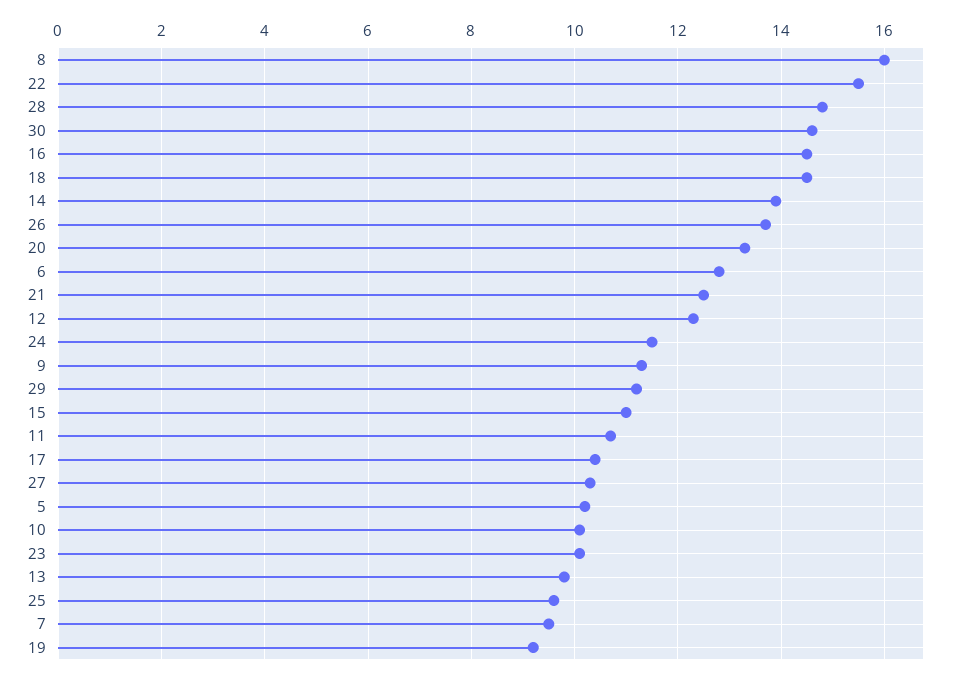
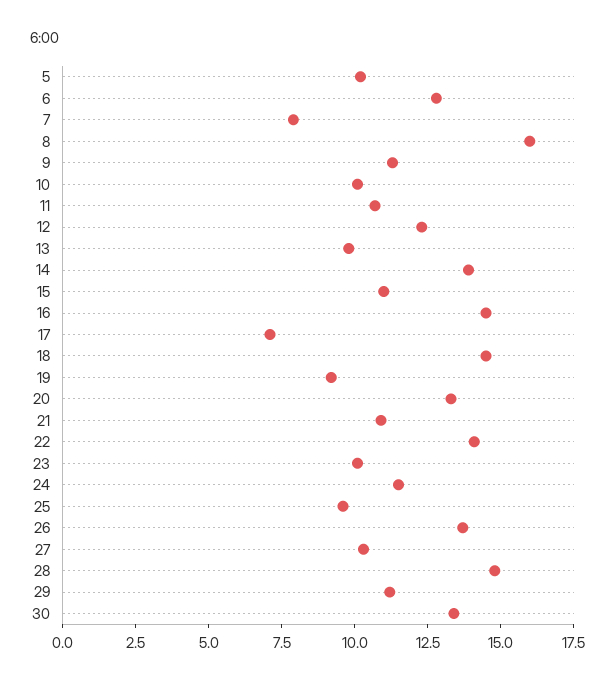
  {
    "8": 16,
-   "22": 15.5,
+   "22": 14,
    "28": 15,
-   "30": 14.5,
+   "30": 13.5,
    "16": 14.5,
    "18": 14.5,
    "14": 14,
    "26": 13.5,
    "20": 13.5,
    "6": 13,
-   "21": 12.5,
+   "21": 11,
    "12": 12.5,
    "24": 11.5,
    "9": 11.5,
    "29": 11,
    "15": 11,
    "11": 10.5,
-   "17": 10.5,
+   "17": 7,
    "27": 10.5,
    "5": 10,
    "10": 10,
    "23": 10,
    "13": 10,
    "25": 9.5,
-   "7": 9.5,
+   "7": 8,
    "19": 9
  }

